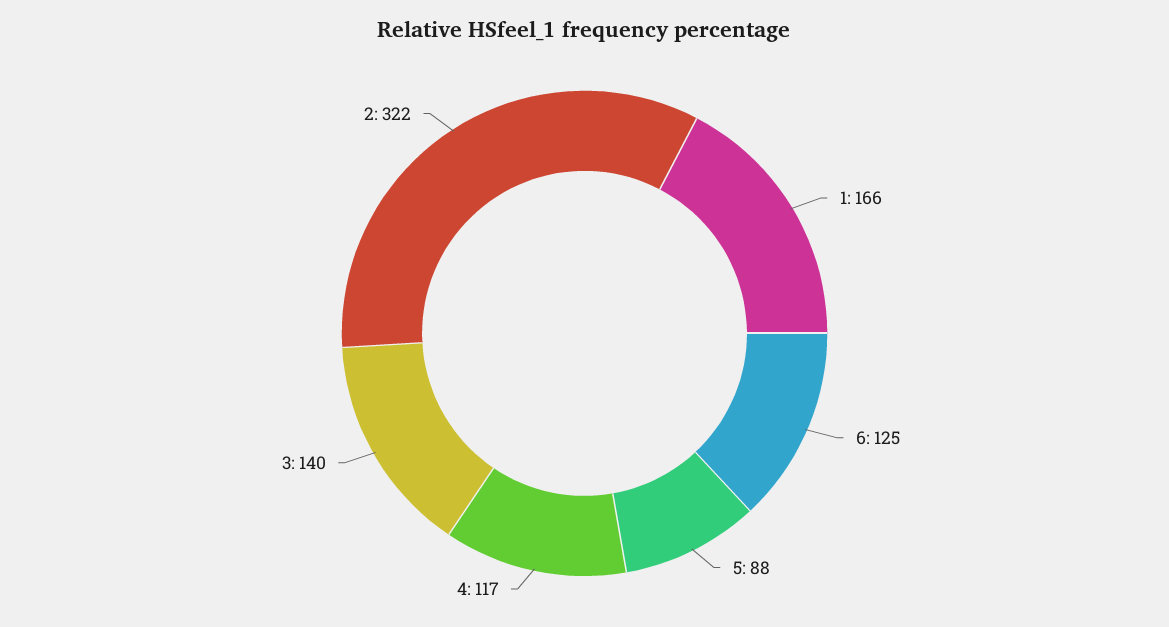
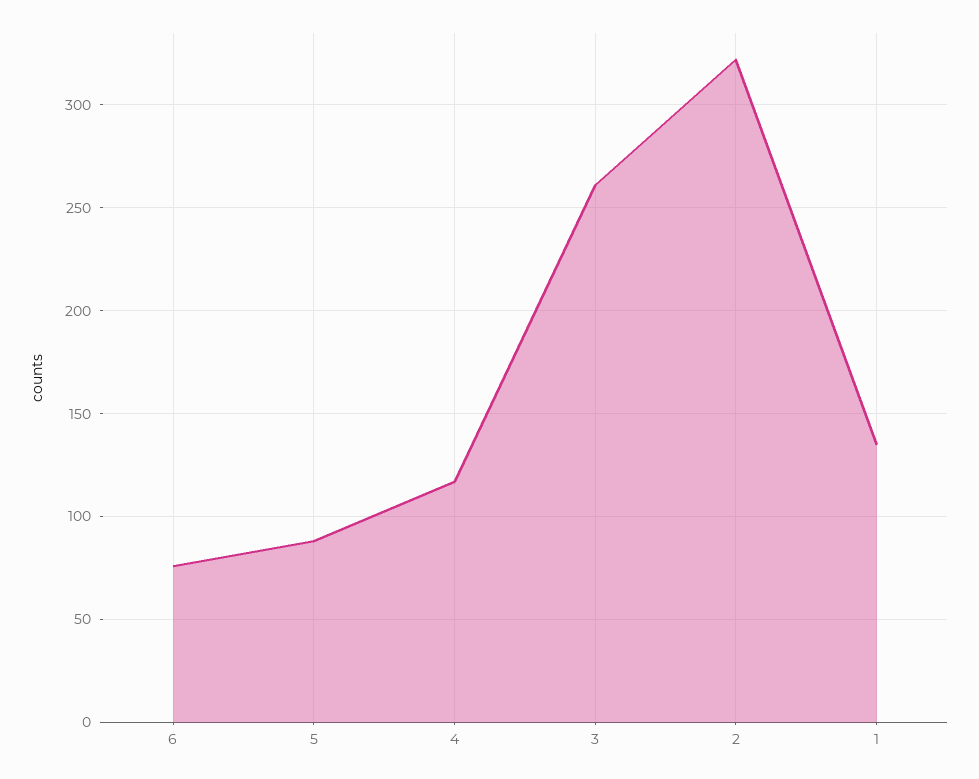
  {
-   "1": 166,
+   "1": 135,
-   "6": 125,
+   "6": 75,
    "5": 88,
    "4": 117,
-   "3": 140,
+   "3": 260,
    "2": 322
  }

